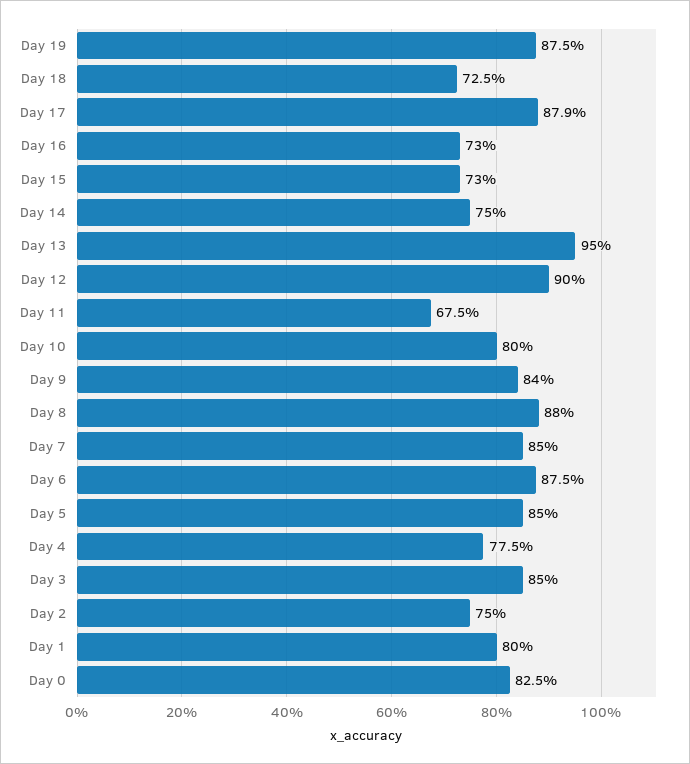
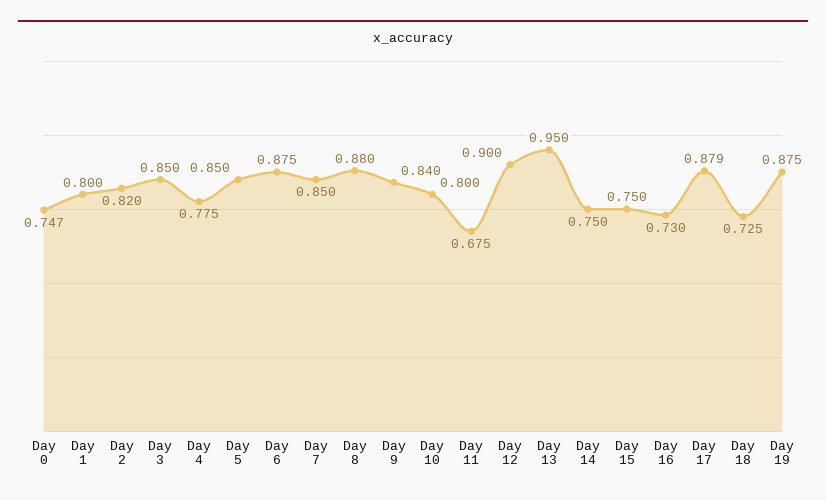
  {
    "Day 19": 0.875,
    "Day 18": 0.725,
    "Day 17": 0.879,
    "Day 16": 0.73,
-   "Day 15": 0.73,
+   "Day 15": 0.75,
    "Day 14": 0.75,
    "Day 13": 0.95,
    "Day 12": 0.9,
    "Day 11": 0.675,
    "Day 10": 0.8,
    "Day 9": 0.84,
    "Day 8": 0.88,
    "Day 7": 0.85,
    "Day 6": 0.875,
    "Day 5": 0.85,
    "Day 4": 0.775,
    "Day 3": 0.85,
-   "Day 2": 0.75,
+   "Day 2": 0.82,
    "Day 1": 0.8,
-   "Day 0": 0.825
+   "Day 0": 0.747
  }

